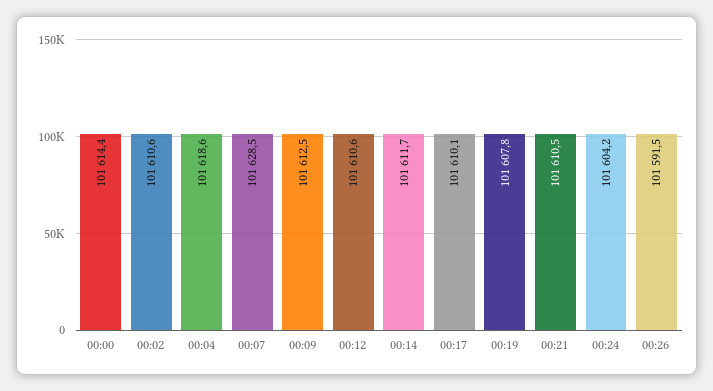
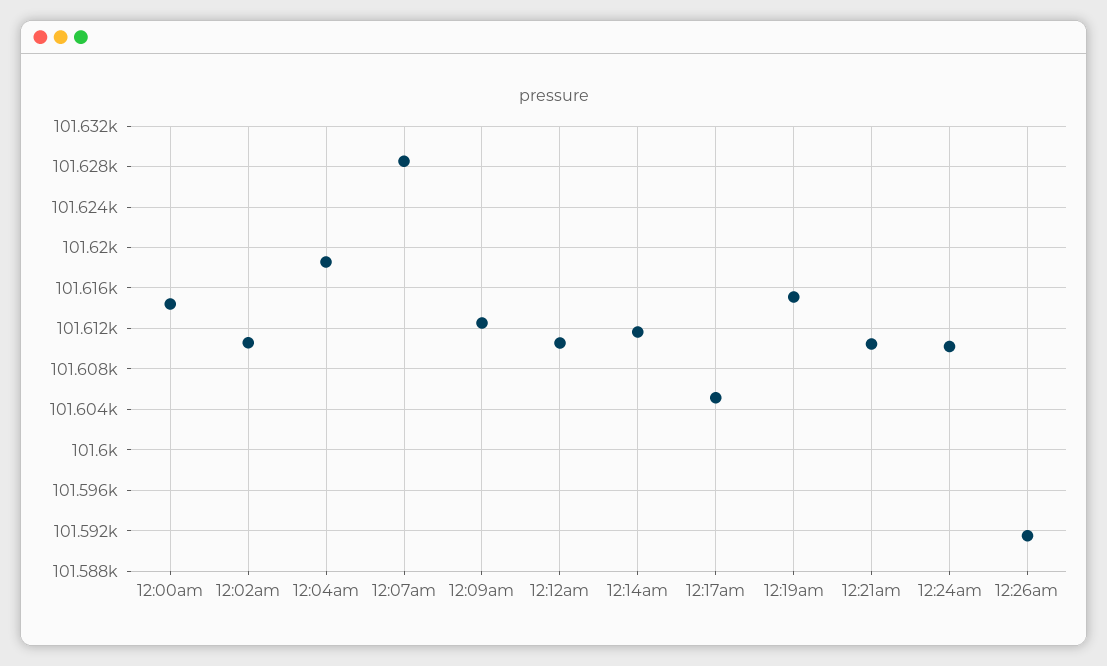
  {
    "00:00": 101614.4,
    "00:02": 101610.6,
    "00:04": 101618.6,
    "00:07": 101628.5,
    "00:09": 101612.5,
    "00:12": 101610.6,
    "00:14": 101611.7,
-   "00:17": 101610.1,
+   "00:17": 101605,
-   "00:19": 101607.8,
+   "00:19": 101615,
    "00:21": 101610.5,
-   "00:24": 101604.2,
+   "00:24": 101610,
    "00:26": 101591.5
  }

